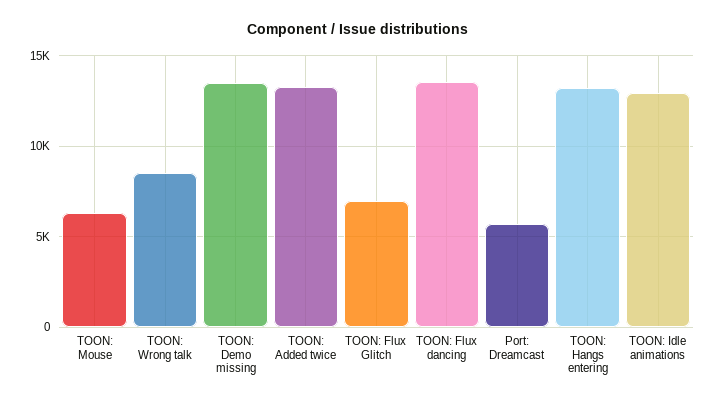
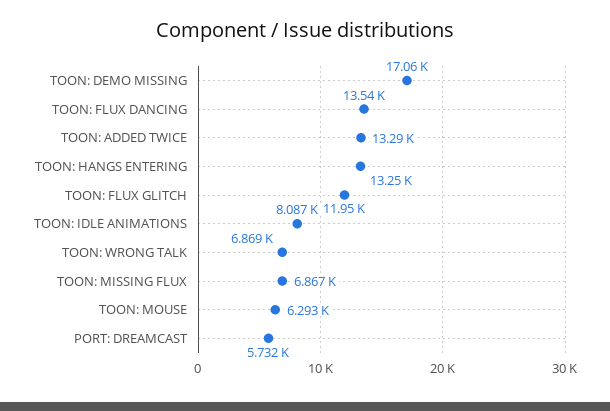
  {
    "TOON: Mouse": 6293,
-   "TOON: Wrong talk": 8500,
+   "TOON: Wrong talk": 6869,
-   "TOON: Demo missing": 13500,
+   "TOON: Demo missing": 17060,
    "TOON: Added twice": 13290,
-   "TOON: Flux Glitch": 7000,
+   "TOON: Flux Glitch": 11950,
    "TOON: Flux dancing": 13540,
    "Port: Dreamcast": 5732,
    "TOON: Hangs entering": 13250,
-   "TOON: Idle animations": 13000
+   "TOON: Idle animations": 8087,
+   "TOON: MISSING FLUX": 6867
  }

